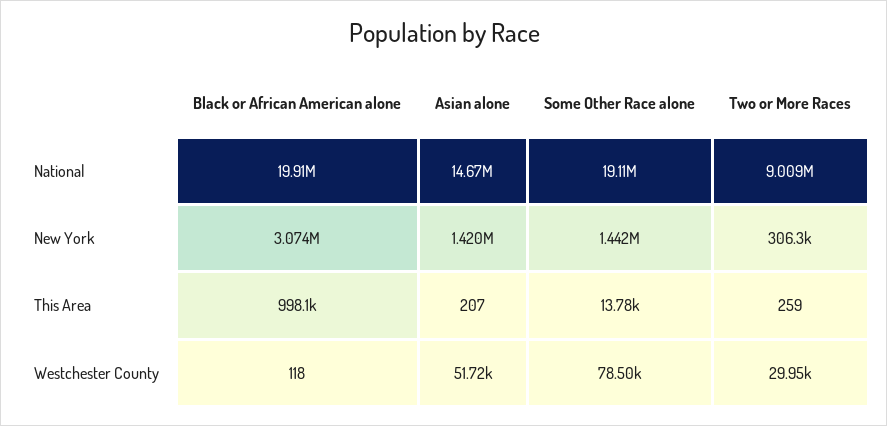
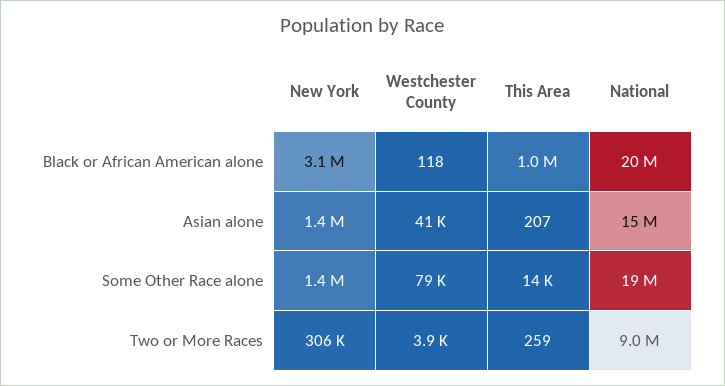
  {
    "Black or African American alone": {
      "National": 19910000,
      "New York": 3074000,
      "This Area": 998100,
      "Westchester County": 118
    },
    "Asian alone": {
      "National": 14670000,
      "New York": 1420000,
      "This Area": 207,
-     "Westchester County": 51720
+     "Westchester County": 41000
    },
    "Some Other Race alone": {
      "National": 19110000,
      "New York": 1442000,
      "This Area": 13780,
      "Westchester County": 78500
    },
    "Two or More Races": {
      "National": 9009000,
      "New York": 306300,
      "This Area": 259,
-     "Westchester County": 29950
+     "Westchester County": 3900
    }
  }

